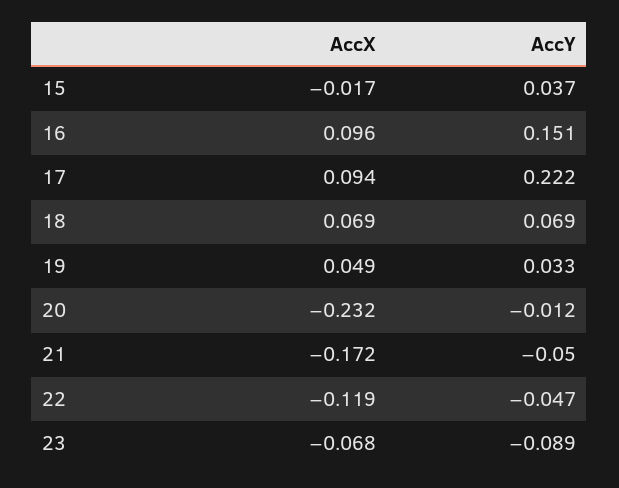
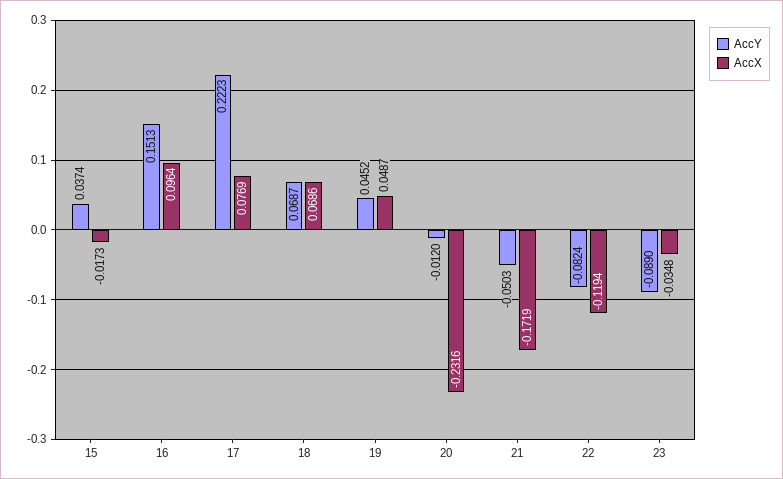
  {
    "AccX": {
      "15": -0.0173,
      "16": 0.0964,
-     "17": 0.094,
+     "17": 0.0769,
      "18": 0.0686,
      "19": 0.0487,
      "20": -0.2316,
      "21": -0.1719,
      "22": -0.1194,
-     "23": -0.068
+     "23": -0.0348
    },
    "AccY": {
      "15": 0.0374,
      "16": 0.1513,
      "17": 0.2223,
      "18": 0.0687,
-     "19": 0.033,
+     "19": 0.0452,
      "20": -0.012,
      "21": -0.0503,
-     "22": -0.047,
+     "22": -0.0824,
      "23": -0.089
    }
  }

